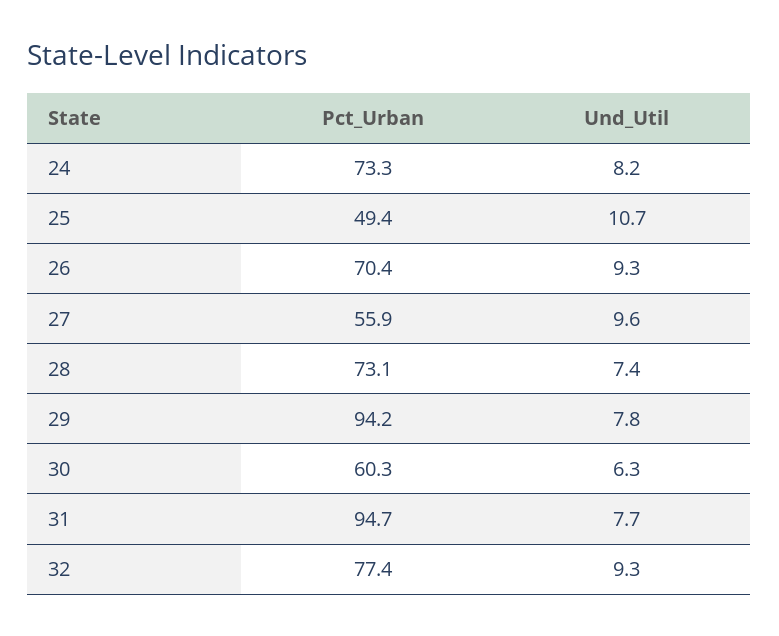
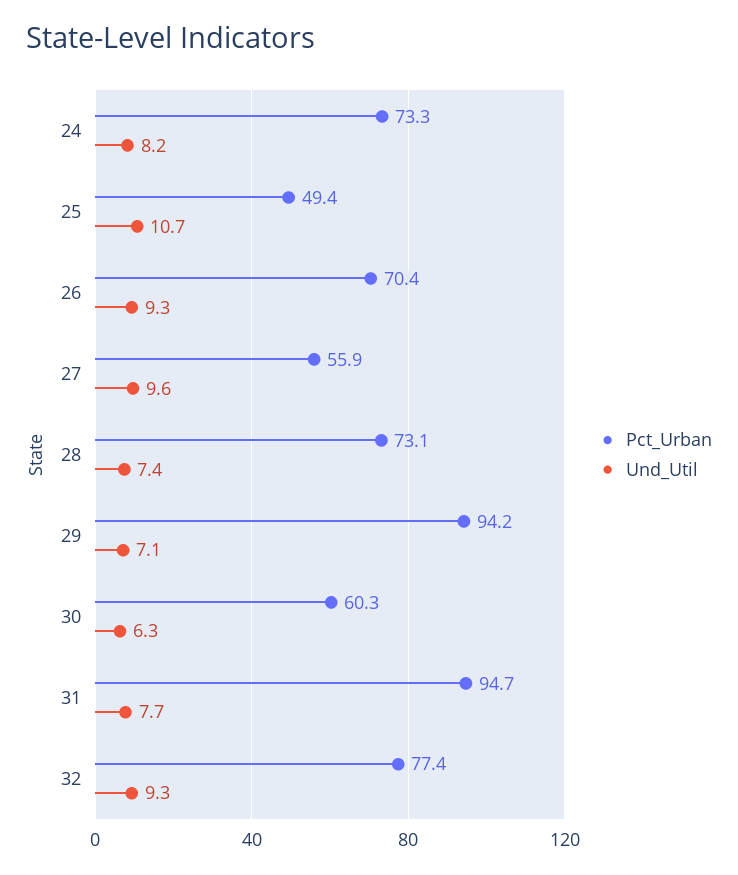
  {
    "Pct_Urban": {
      "24": 73.3,
      "25": 49.4,
      "26": 70.4,
      "27": 55.9,
      "28": 73.1,
      "29": 94.2,
      "30": 60.3,
      "31": 94.7,
      "32": 77.4
    },
    "Und_Util": {
      "24": 8.2,
      "25": 10.7,
      "26": 9.3,
      "27": 9.6,
      "28": 7.4,
-     "29": 7.8,
+     "29": 7.1,
      "30": 6.3,
      "31": 7.7,
      "32": 9.3
    }
  }

